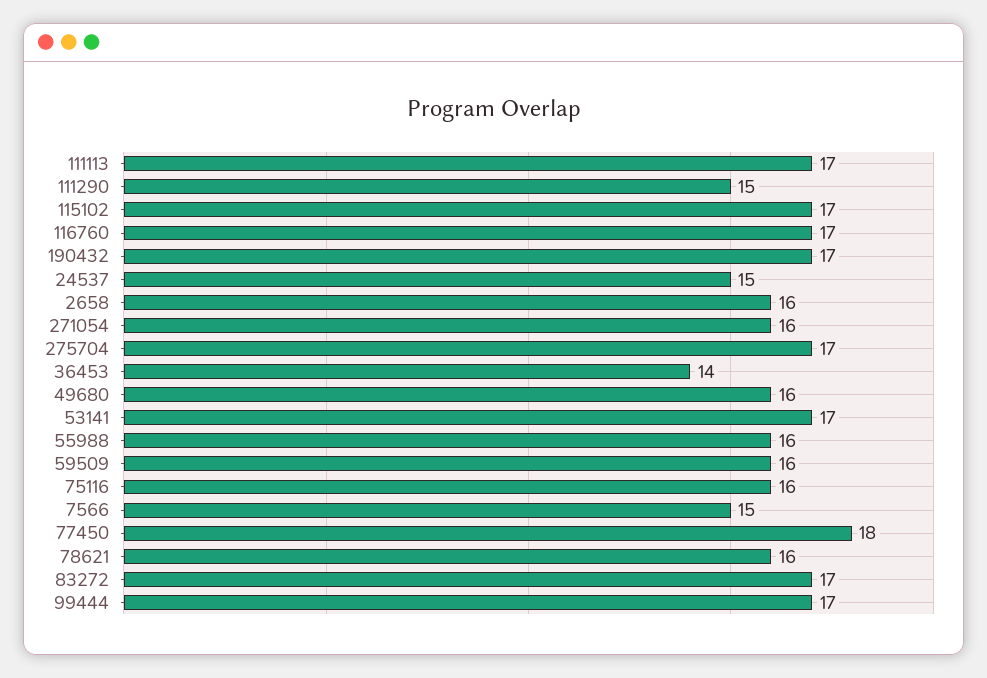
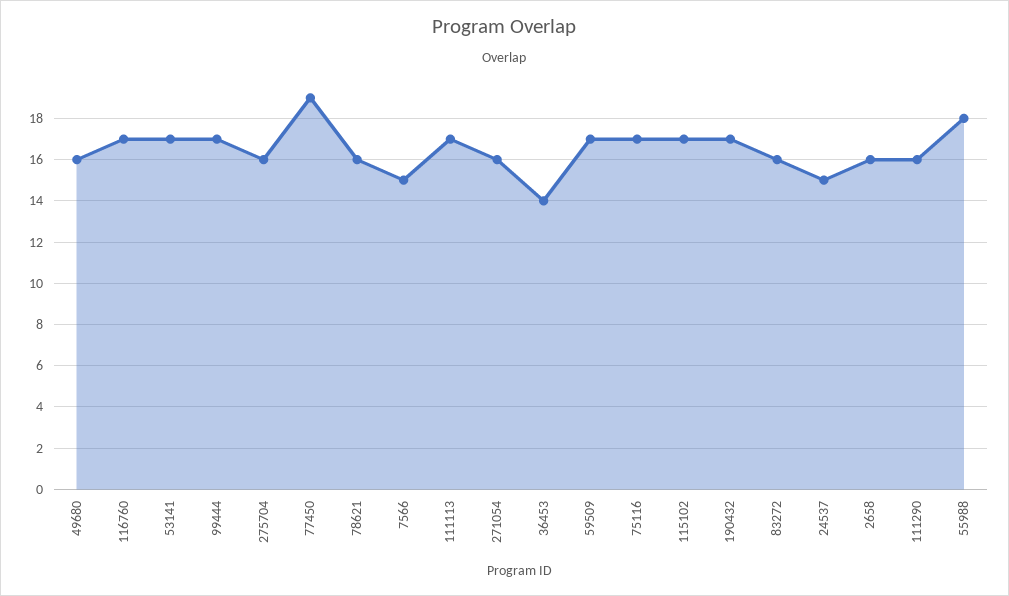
  {
    "111113": 17,
-   "111290": 15,
+   "111290": 16,
    "115102": 17,
    "116760": 17,
    "190432": 17,
    "24537": 15,
    "2658": 16,
    "271054": 16,
-   "275704": 17,
+   "275704": 16,
    "36453": 14,
    "49680": 16,
    "53141": 17,
-   "55988": 16,
+   "55988": 18,
-   "59509": 16,
+   "59509": 17,
-   "75116": 16,
+   "75116": 17,
    "7566": 15,
-   "77450": 18,
+   "77450": 19,
    "78621": 16,
-   "83272": 17,
+   "83272": 16,
    "99444": 17
  }

